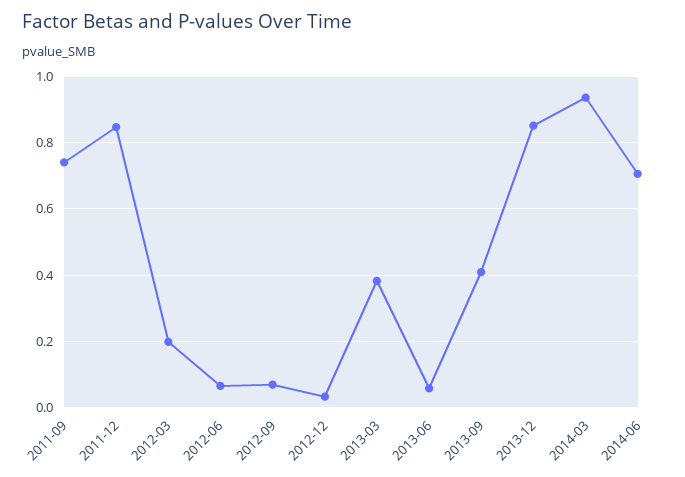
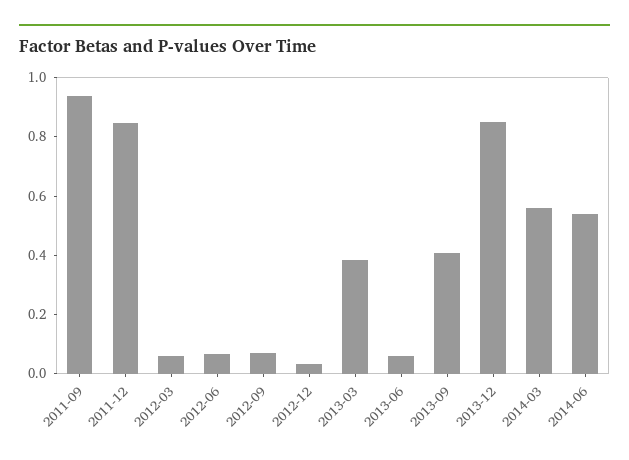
  {
-   "2011-09": 0.74,
+   "2011-09": 0.95,
    "2011-12": 0.84,
-   "2012-03": 0.2,
+   "2012-03": 0.05,
    "2012-06": 0.06,
    "2012-09": 0.08,
    "2012-12": 0.04,
    "2013-03": 0.38,
    "2013-06": 0.06,
    "2013-09": 0.4,
    "2013-12": 0.86,
-   "2014-03": 0.94,
+   "2014-03": 0.55,
-   "2014-06": 0.7
+   "2014-06": 0.55
  }

